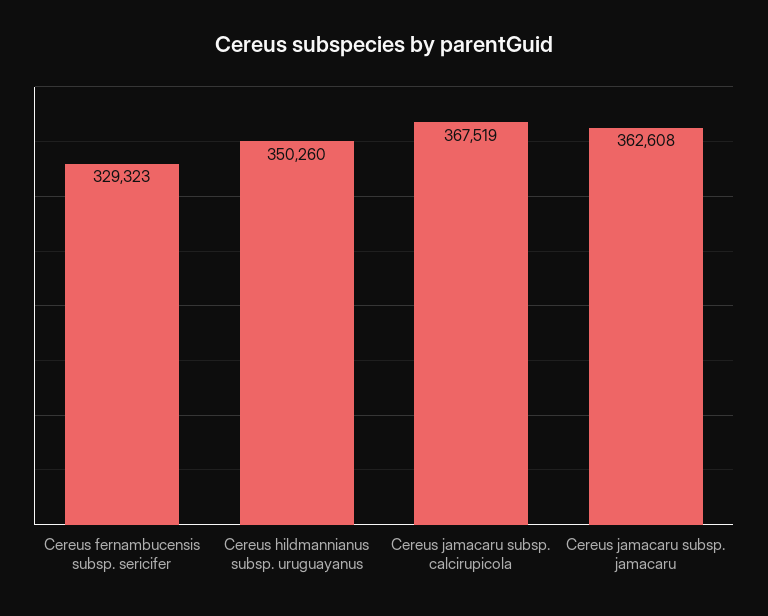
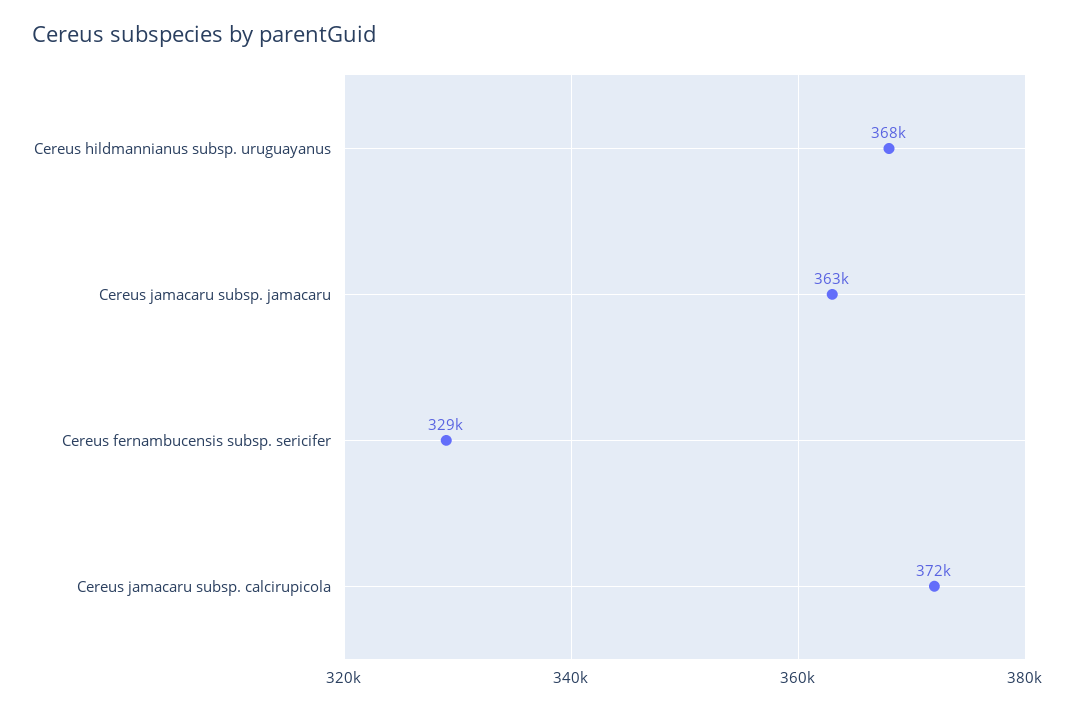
  {
    "Cereus fernambucensis subsp. sericifer": 329323,
-   "Cereus hildmannianus subsp. uruguayanus": 350260,
+   "Cereus hildmannianus subsp. uruguayanus": 368000,
-   "Cereus jamacaru subsp. calcirupicola": 367519,
+   "Cereus jamacaru subsp. calcirupicola": 372000,
    "Cereus jamacaru subsp. jamacaru": 362608
  }

